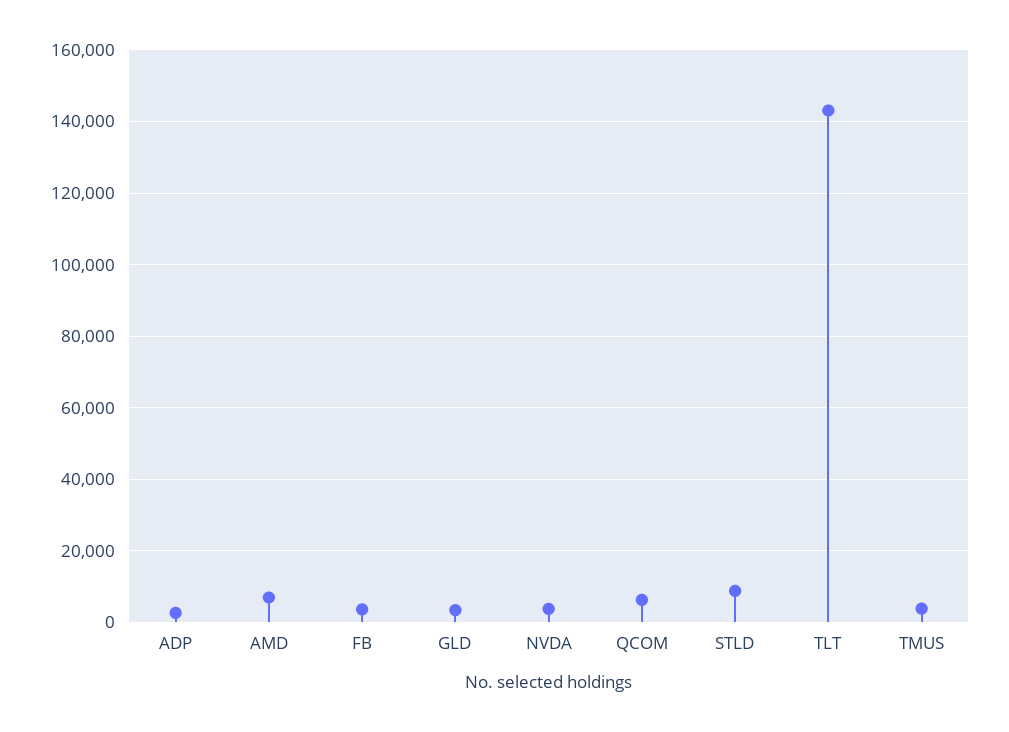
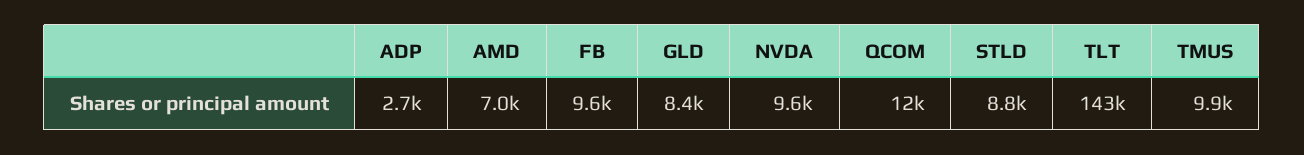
  {
    "ADP": 2700,
    "AMD": 7000,
-   "FB": 4000,
+   "FB": 9600,
-   "GLD": 4000,
+   "GLD": 8400,
-   "NVDA": 4000,
+   "NVDA": 9600,
-   "QCOM": 6000,
+   "QCOM": 12000,
    "STLD": 8800,
    "TLT": 143000,
-   "TMUS": 4000
+   "TMUS": 9900
  }

